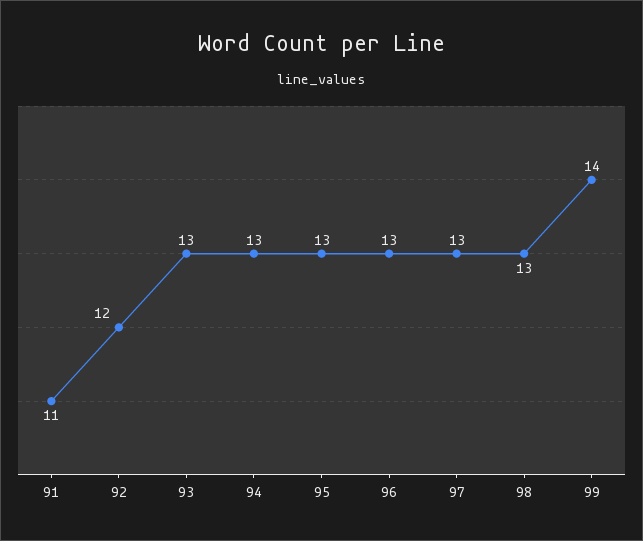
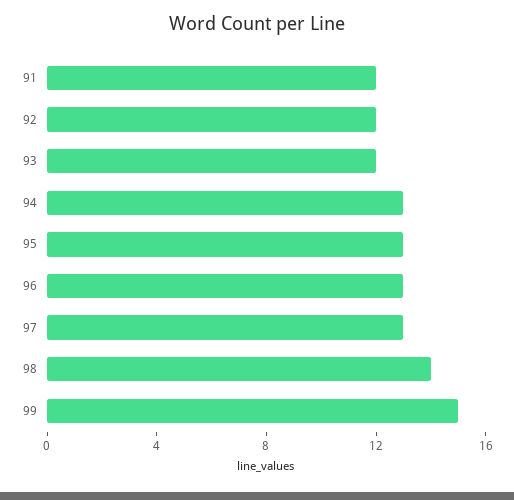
  {
-   "91": 11,
+   "91": 12,
    "92": 12,
-   "93": 13,
+   "93": 12,
    "94": 13,
    "95": 13,
    "96": 13,
    "97": 13,
-   "98": 13,
+   "98": 14,
-   "99": 14
+   "99": 15
  }

